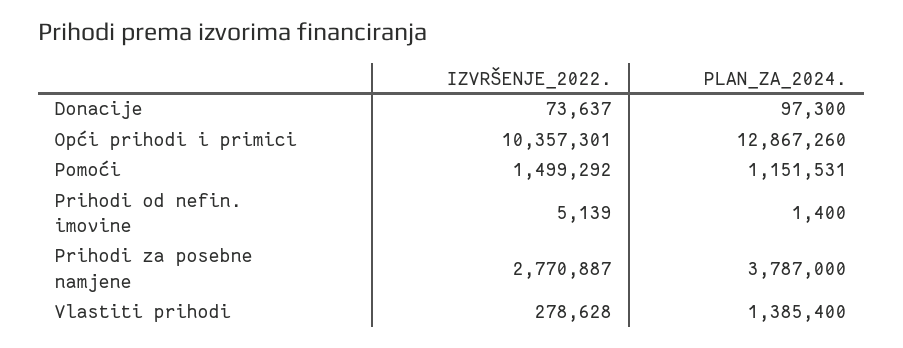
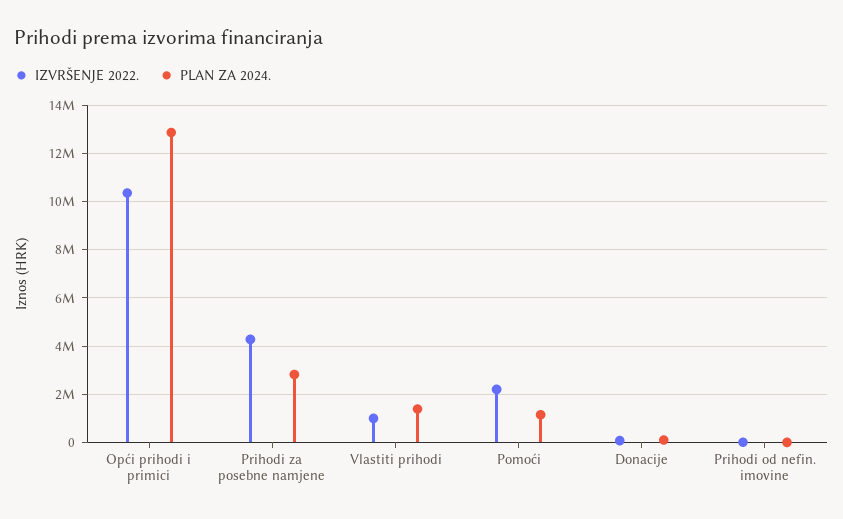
  {
    "IZVRŠENJE_2022.": {
      "Donacije": 73637,
      "Opći prihodi i primici": 10357301,
-     "Pomoći": 1499292,
+     "Pomoći": 2250000,
      "Prihodi od nefin. imovine": 5139,
-     "Prihodi za posebne namjene": 2770887,
+     "Prihodi za posebne namjene": 4250000,
-     "Vlastiti prihodi": 278628
+     "Vlastiti prihodi": 1000000
    },
    "PLAN_ZA_2024.": {
      "Donacije": 97300,
      "Opći prihodi i primici": 12867260,
      "Pomoći": 1151531,
      "Prihodi od nefin. imovine": 1400,
-     "Prihodi za posebne namjene": 3787000,
+     "Prihodi za posebne namjene": 2750000,
      "Vlastiti prihodi": 1385400
    }
  }

